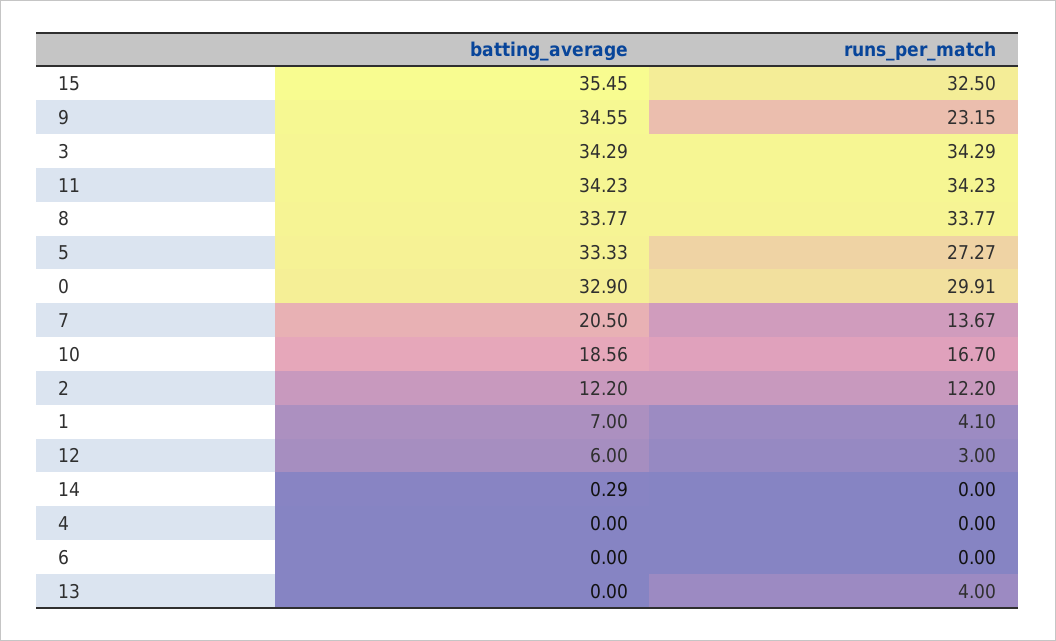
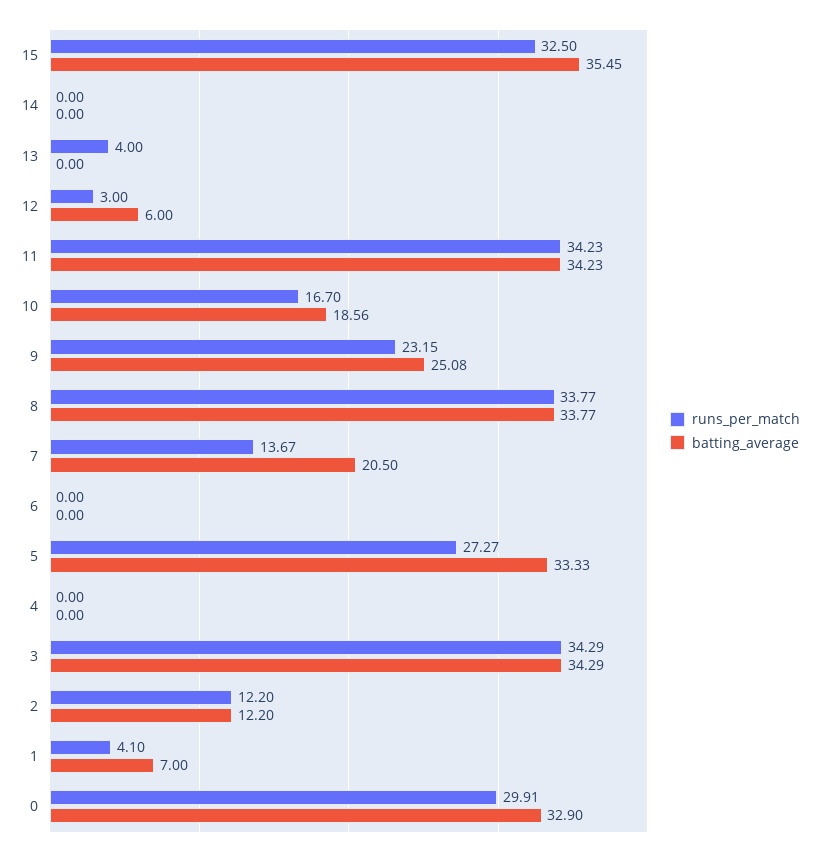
  {
    "batting_average": {
      "15": 35.45,
-     "9": 34.55,
+     "9": 25.08,
      "3": 34.29,
      "11": 34.23,
      "8": 33.77,
      "5": 33.33,
      "0": 32.9,
      "7": 20.5,
      "10": 18.56,
      "2": 12.2,
      "1": 7,
      "12": 6,
-     "14": 0.29,
+     "14": 0,
      "4": 0,
      "6": 0,
      "13": 0
    },
    "runs_per_match": {
      "15": 32.5,
      "9": 23.15,
      "3": 34.29,
      "11": 34.23,
      "8": 33.77,
      "5": 27.27,
      "0": 29.91,
      "7": 13.67,
      "10": 16.7,
      "2": 12.2,
      "1": 4.1,
      "12": 3,
      "14": 0,
      "4": 0,
      "6": 0,
      "13": 4
    }
  }

